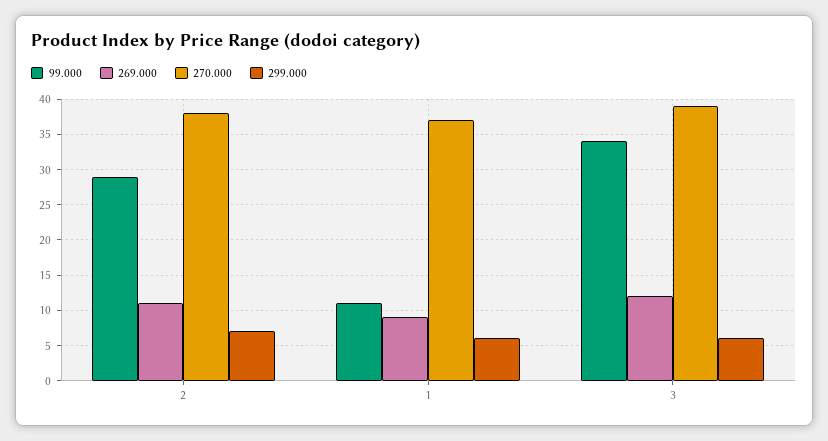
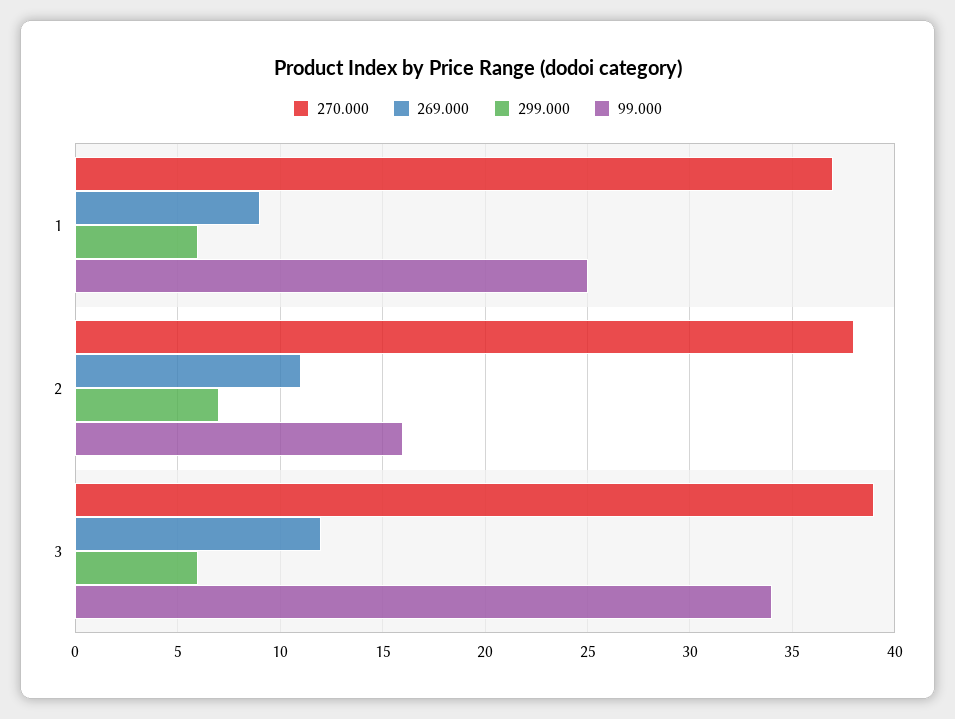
  {
    "99.000": {
-     "2": 29,
+     "2": 16,
-     "1": 11,
+     "1": 25,
      "3": 34
    },
    "269.000": {
      "2": 11,
      "1": 9,
      "3": 12
    },
    "270.000": {
      "2": 38,
      "1": 37,
      "3": 39
    },
    "299.000": {
      "2": 7,
      "1": 6,
      "3": 6
    }
  }

